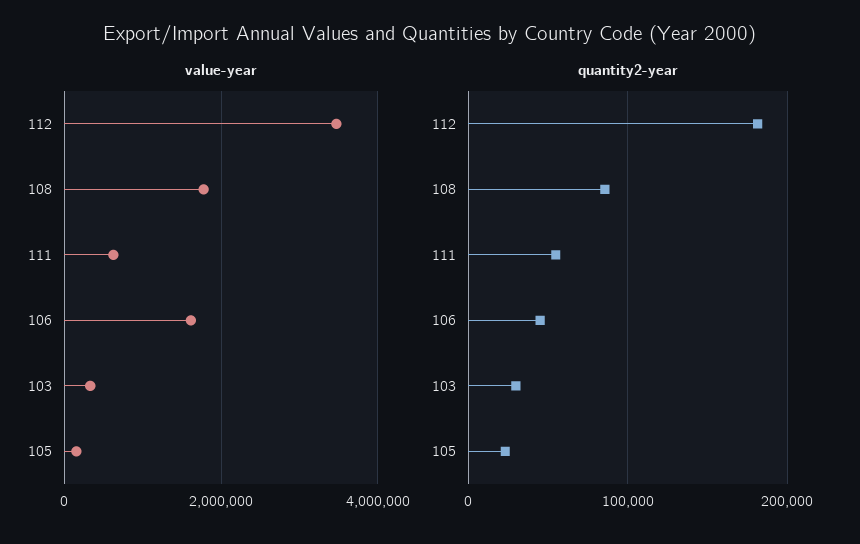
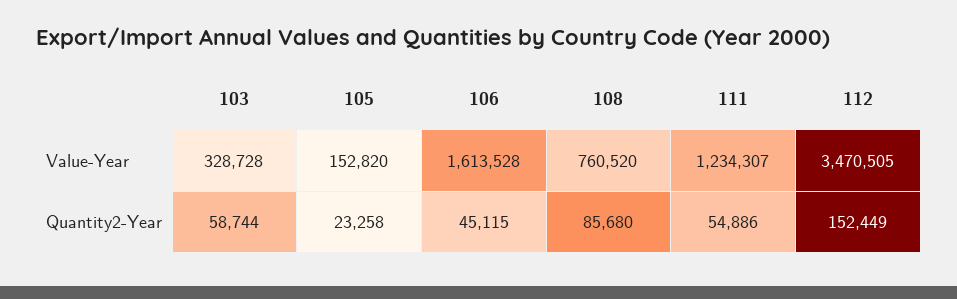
  {
    "value-year": {
      "112": 3470505,
-     "108": 1800000,
+     "108": 760520,
-     "111": 600000,
+     "111": 1234307,
      "106": 1613528,
      "103": 328728,
      "105": 152820
    },
    "quantity2-year": {
-     "112": 180000,
+     "112": 152449,
      "108": 85680,
      "111": 54886,
      "106": 45115,
-     "103": 30000,
+     "103": 58744,
      "105": 23258
    }
  }

